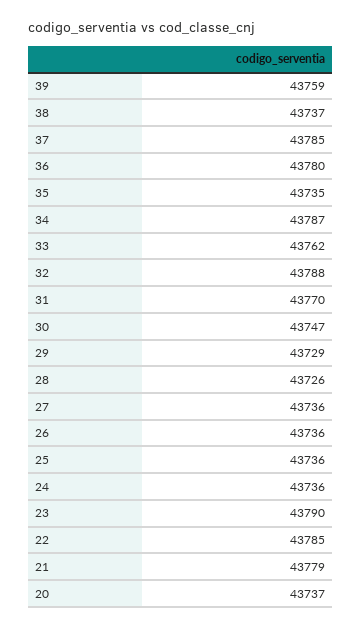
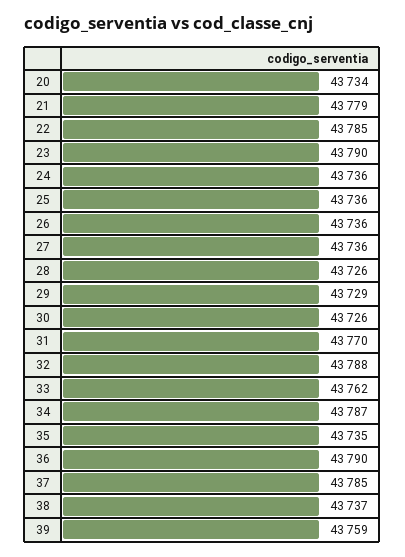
  {
    "39": 43759,
    "38": 43737,
    "37": 43785,
-   "36": 43780,
+   "36": 43790,
    "35": 43735,
    "34": 43787,
    "33": 43762,
    "32": 43788,
    "31": 43770,
-   "30": 43747,
+   "30": 43726,
    "29": 43729,
    "28": 43726,
    "27": 43736,
    "26": 43736,
    "25": 43736,
    "24": 43736,
    "23": 43790,
    "22": 43785,
    "21": 43779,
-   "20": 43737
+   "20": 43734
  }

